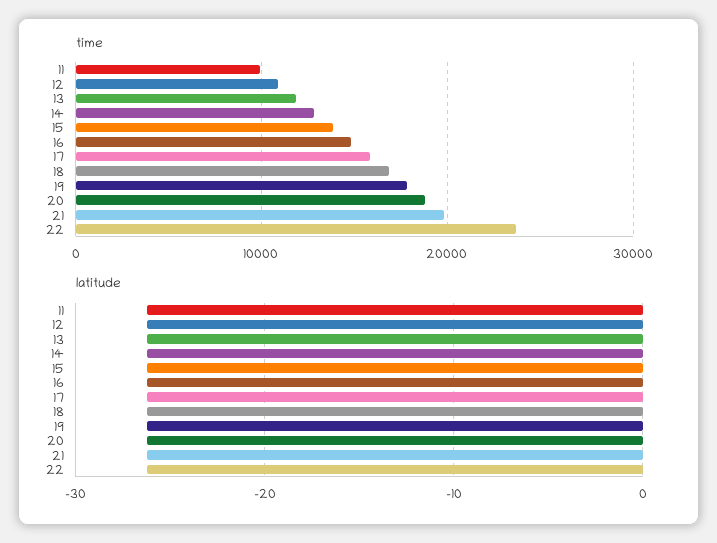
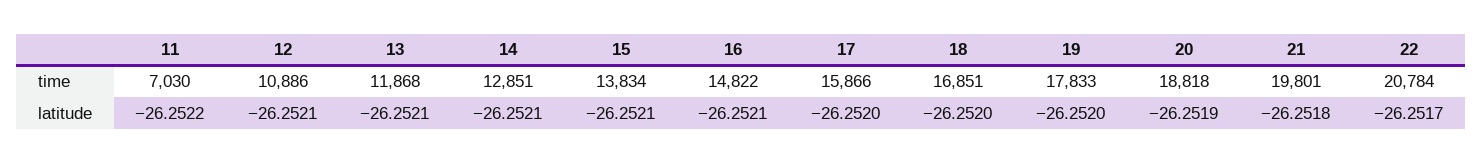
  {
    "time": {
-     "11": 10000,
+     "11": 7030,
      "12": 10886,
      "13": 11868,
      "14": 12851,
      "15": 13834,
      "16": 14822,
      "17": 15866,
      "18": 16851,
      "19": 17833,
      "20": 18818,
      "21": 19801,
-     "22": 24000
+     "22": 20784
    },
    "latitude": {
      "11": -26.2522,
      "12": -26.2521,
      "13": -26.2521,
      "14": -26.2521,
      "15": -26.2521,
      "16": -26.2521,
      "17": -26.252,
      "18": -26.252,
      "19": -26.252,
      "20": -26.2519,
      "21": -26.2518,
      "22": -26.2517
    }
  }

